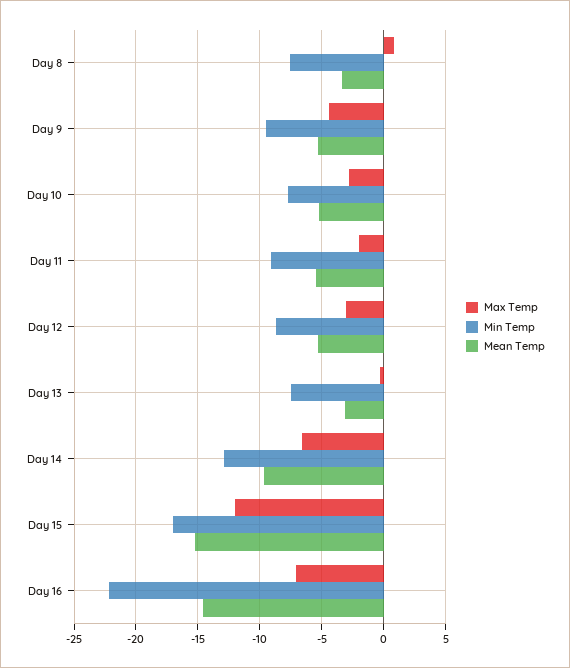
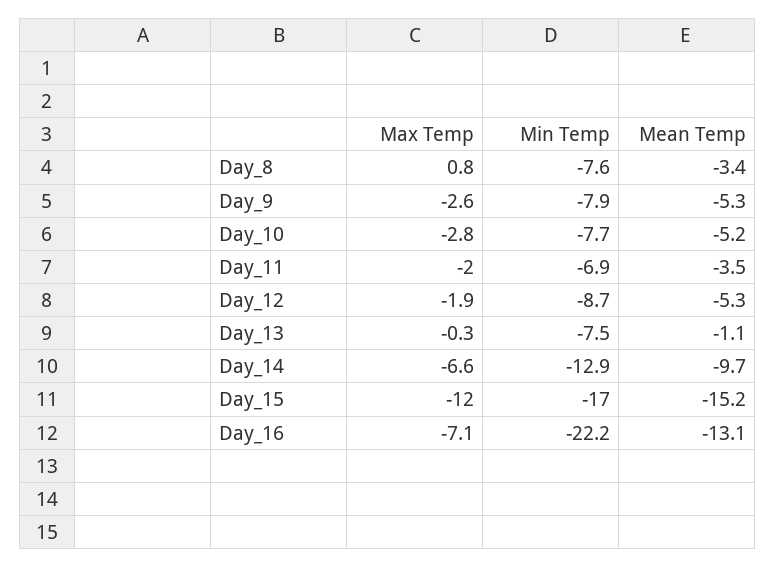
  {
    "Max Temp": {
      "Day 8": 0.8,
-     "Day 9": -4.5,
+     "Day 9": -2.6,
      "Day 10": -2.8,
      "Day 11": -2,
-     "Day 12": -3,
+     "Day 12": -1.9,
      "Day 13": -0.3,
      "Day 14": -6.6,
      "Day 15": -12,
      "Day 16": -7.1
    },
    "Min Temp": {
      "Day 8": -7.6,
-     "Day 9": -9.5,
+     "Day 9": -7.9,
      "Day 10": -7.7,
-     "Day 11": -9,
+     "Day 11": -6.9,
      "Day 12": -8.7,
      "Day 13": -7.5,
      "Day 14": -12.9,
      "Day 15": -17,
      "Day 16": -22.2
    },
    "Mean Temp": {
      "Day 8": -3.4,
      "Day 9": -5.3,
      "Day 10": -5.2,
-     "Day 11": -5.5,
+     "Day 11": -3.5,
      "Day 12": -5.3,
-     "Day 13": -3,
+     "Day 13": -1.1,
      "Day 14": -9.7,
      "Day 15": -15.2,
-     "Day 16": -14.5
+     "Day 16": -13.1
    }
  }

